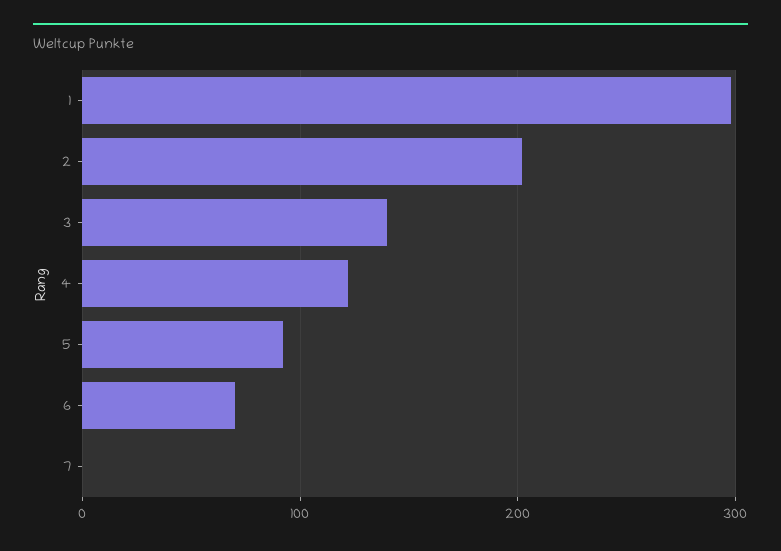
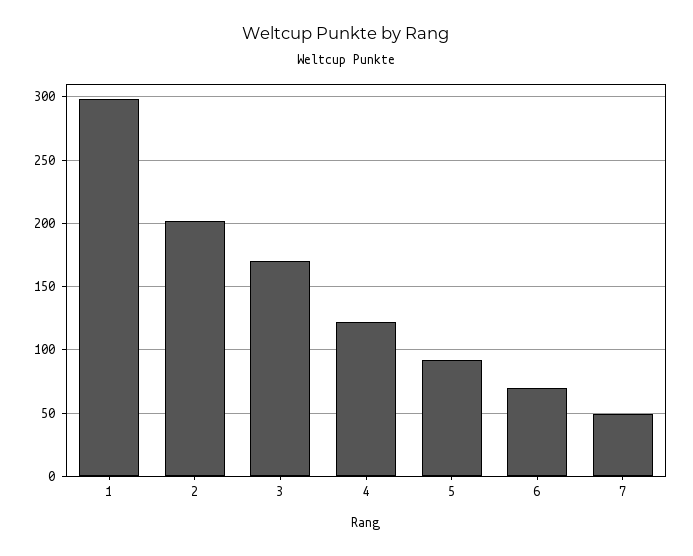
  {
    "1": 300,
    "2": 200,
-   "3": 140,
+   "3": 170,
    "4": 120,
    "5": 90,
    "6": 70,
-   "7": 0
+   "7": 50
  }

